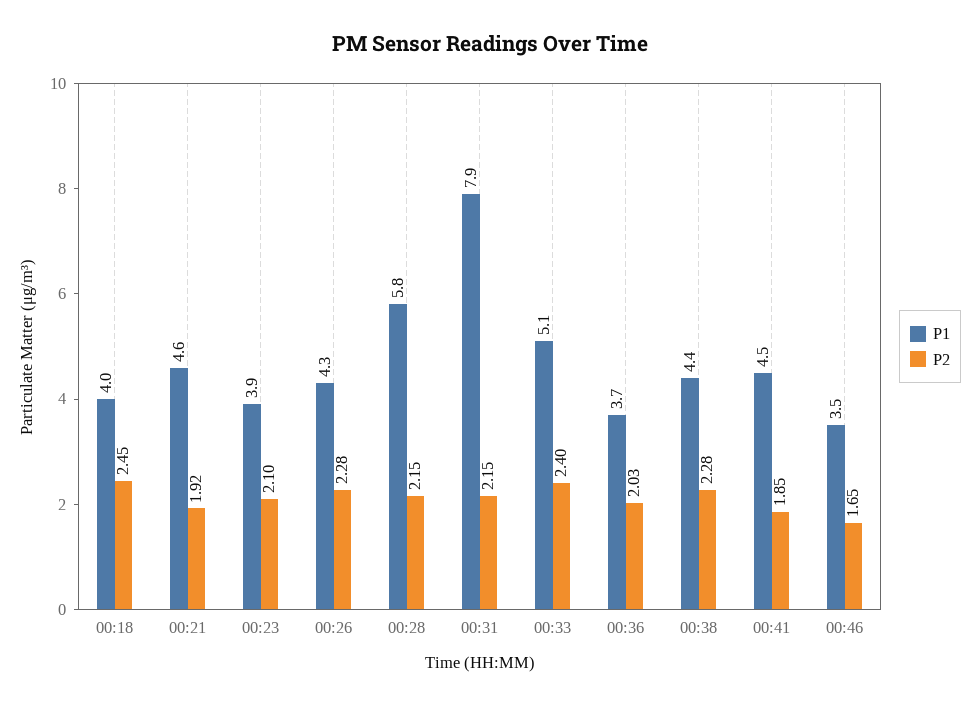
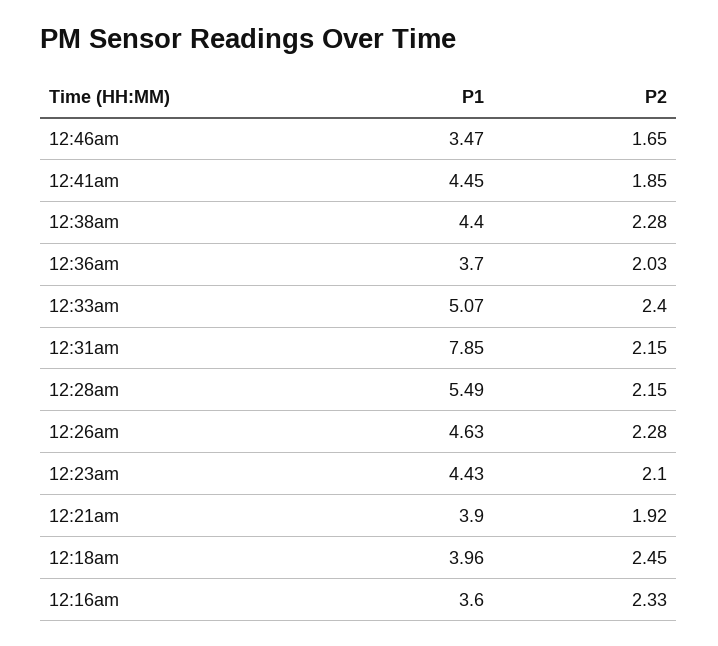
  {
    "P1": {
      "00:18": 3.96,
-     "00:21": 4.6,
+     "00:21": 3.9,
-     "00:23": 3.9,
+     "00:23": 4.43,
-     "00:26": 4.3,
+     "00:26": 4.63,
-     "00:28": 5.8,
+     "00:28": 5.49,
      "00:31": 7.85,
      "00:33": 5.07,
      "00:36": 3.7,
      "00:38": 4.4,
      "00:41": 4.45,
-     "00:46": 3.47
+     "00:46": 3.47,
+     "12:16am": 3.6
    },
    "P2": {
      "00:18": 2.45,
      "00:21": 1.92,
      "00:23": 2.1,
      "00:26": 2.28,
      "00:28": 2.15,
      "00:31": 2.15,
      "00:33": 2.4,
      "00:36": 2.03,
      "00:38": 2.28,
      "00:41": 1.85,
-     "00:46": 1.65
+     "00:46": 1.65,
+     "12:16am": 2.33
    }
  }

